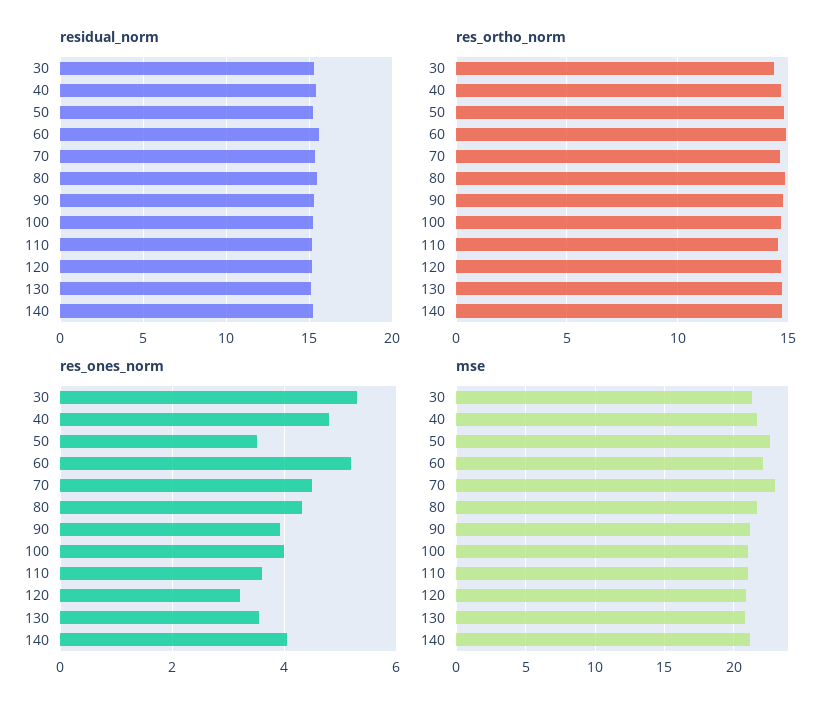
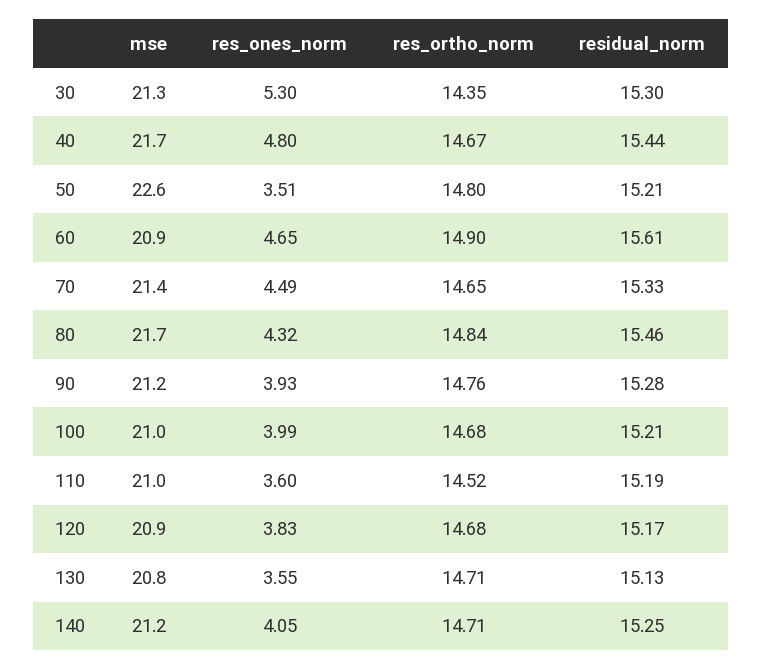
  {
    "residual_norm": {
      "30": 15.3,
      "40": 15.44,
      "50": 15.21,
      "60": 15.61,
      "70": 15.33,
      "80": 15.46,
      "90": 15.28,
      "100": 15.21,
      "110": 15.19,
      "120": 15.17,
      "130": 15.13,
      "140": 15.25
    },
    "res_ortho_norm": {
      "30": 14.35,
      "40": 14.67,
      "50": 14.8,
      "60": 14.9,
      "70": 14.65,
      "80": 14.84,
      "90": 14.76,
      "100": 14.68,
      "110": 14.52,
      "120": 14.68,
      "130": 14.71,
      "140": 14.71
    },
    "res_ones_norm": {
      "30": 5.3,
      "40": 4.8,
      "50": 3.51,
-     "60": 5.2,
+     "60": 4.65,
      "70": 4.49,
      "80": 4.32,
      "90": 3.93,
      "100": 3.99,
      "110": 3.6,
-     "120": 3.2,
+     "120": 3.83,
      "130": 3.55,
      "140": 4.05
    },
    "mse": {
      "30": 21.3,
      "40": 21.7,
      "50": 22.6,
-     "60": 22,
+     "60": 20.9,
-     "70": 23,
+     "70": 21.4,
      "80": 21.7,
      "90": 21.2,
      "100": 21,
      "110": 21,
      "120": 20.9,
      "130": 20.8,
      "140": 21.2
    }
  }

